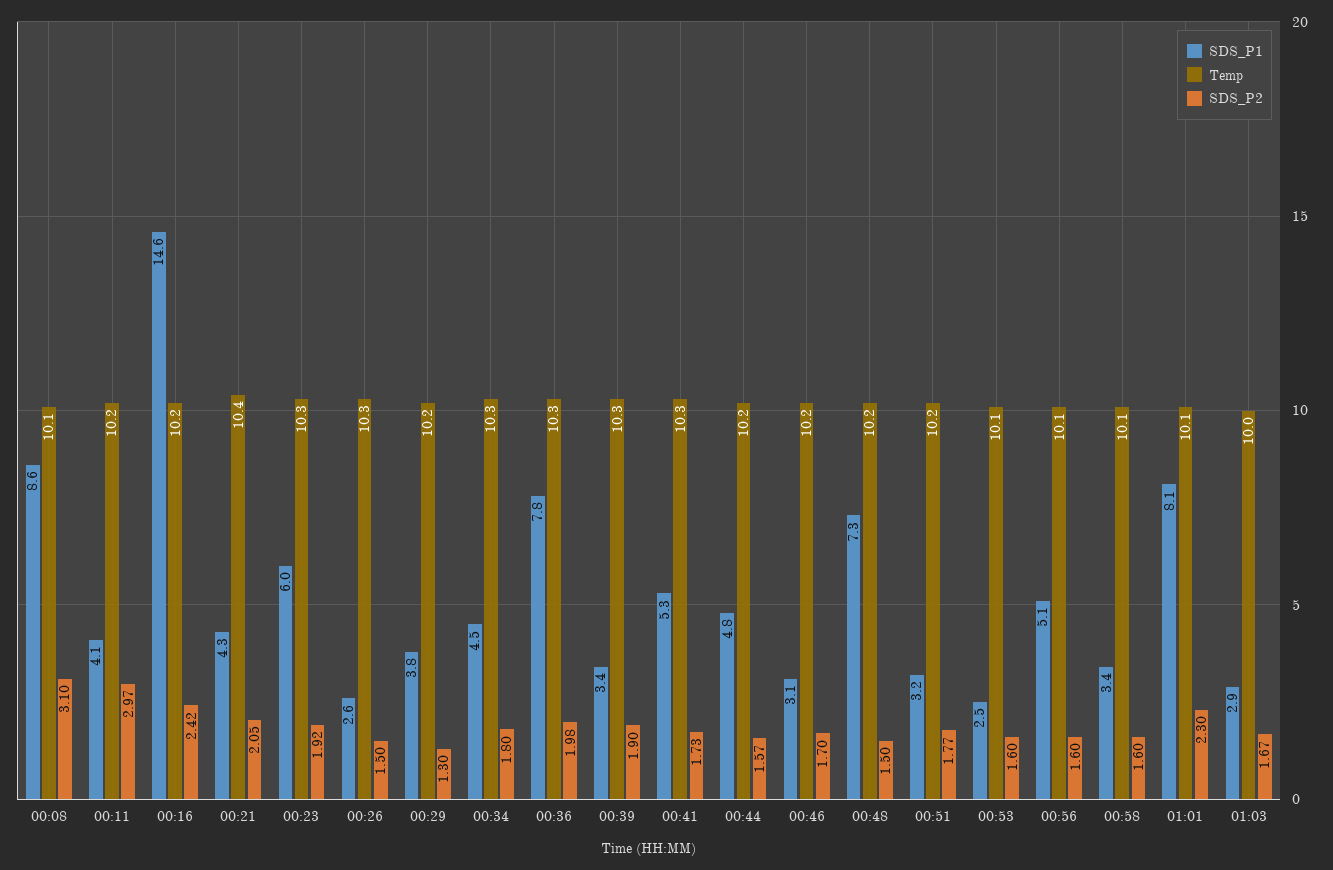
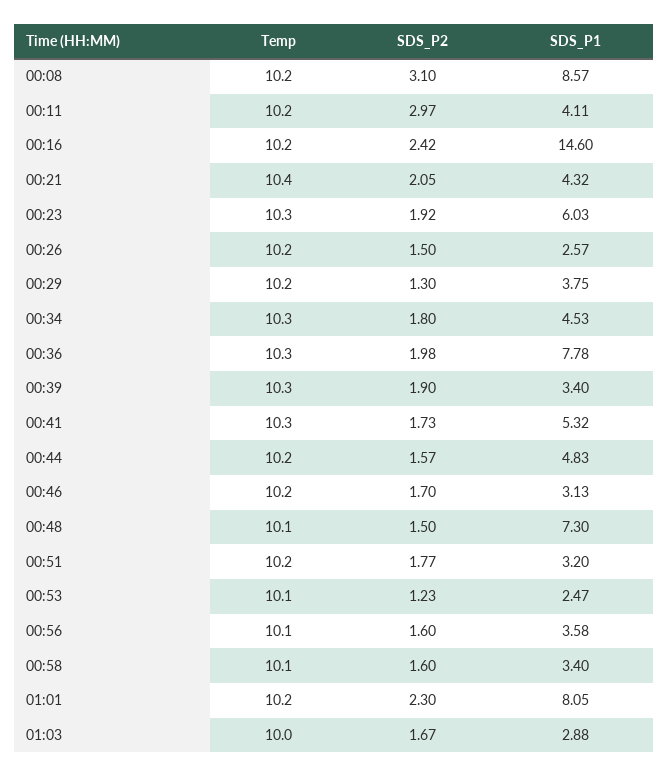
  {
    "SDS_P1": {
      "00:08": 8.57,
      "00:11": 4.11,
      "00:16": 14.6,
      "00:21": 4.32,
      "00:23": 6.03,
      "00:26": 2.57,
      "00:29": 3.75,
      "00:34": 4.53,
      "00:36": 7.78,
      "00:39": 3.4,
      "00:41": 5.32,
      "00:44": 4.83,
      "00:46": 3.13,
      "00:48": 7.3,
      "00:51": 3.2,
      "00:53": 2.47,
-     "00:56": 5.1,
+     "00:56": 3.58,
      "00:58": 3.4,
      "01:01": 8.05,
      "01:03": 2.88
    },
    "Temp": {
-     "00:08": 10.1,
+     "00:08": 10.2,
      "00:11": 10.2,
      "00:16": 10.2,
      "00:21": 10.4,
      "00:23": 10.3,
-     "00:26": 10.3,
+     "00:26": 10.2,
      "00:29": 10.2,
      "00:34": 10.3,
      "00:36": 10.3,
      "00:39": 10.3,
      "00:41": 10.3,
      "00:44": 10.2,
      "00:46": 10.2,
-     "00:48": 10.2,
+     "00:48": 10.1,
      "00:51": 10.2,
      "00:53": 10.1,
      "00:56": 10.1,
      "00:58": 10.1,
-     "01:01": 10.1,
+     "01:01": 10.2,
      "01:03": 10
    },
    "SDS_P2": {
      "00:08": 3.1,
      "00:11": 2.97,
      "00:16": 2.42,
      "00:21": 2.05,
      "00:23": 1.92,
      "00:26": 1.5,
      "00:29": 1.3,
      "00:34": 1.8,
      "00:36": 1.98,
      "00:39": 1.9,
      "00:41": 1.73,
      "00:44": 1.57,
      "00:46": 1.7,
      "00:48": 1.5,
      "00:51": 1.77,
-     "00:53": 1.6,
+     "00:53": 1.23,
      "00:56": 1.6,
      "00:58": 1.6,
      "01:01": 2.3,
      "01:03": 1.67
    }
  }

